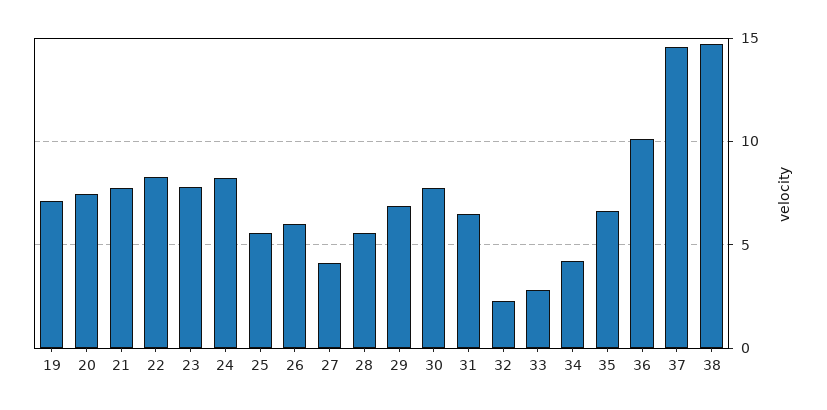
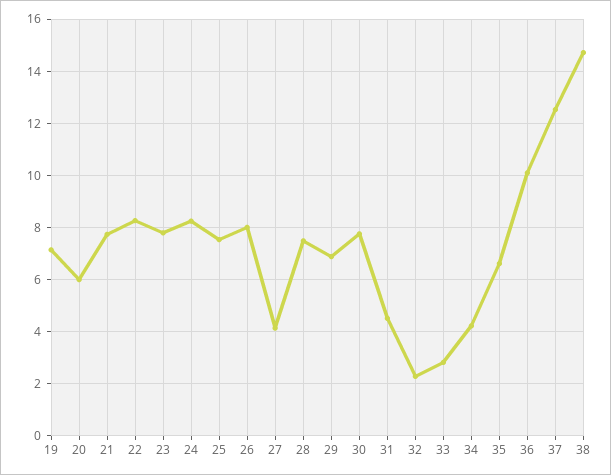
  {
    "19": 7.25,
-   "20": 7.5,
+   "20": 6,
    "21": 7.75,
    "22": 8.25,
    "23": 7.75,
    "24": 8.25,
-   "25": 5.5,
+   "25": 7.5,
-   "26": 6,
+   "26": 8,
    "27": 4.25,
-   "28": 5.5,
+   "28": 7.5,
    "29": 7,
    "30": 7.75,
-   "31": 6.5,
+   "31": 4.5,
    "32": 2.25,
    "33": 2.75,
    "34": 4.25,
    "35": 6.5,
    "36": 10,
-   "37": 14.5,
+   "37": 12.5,
    "38": 14.75
  }

